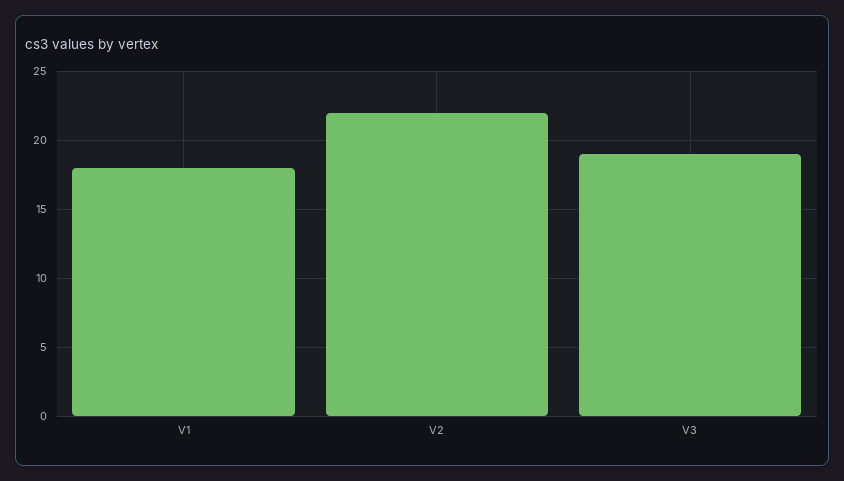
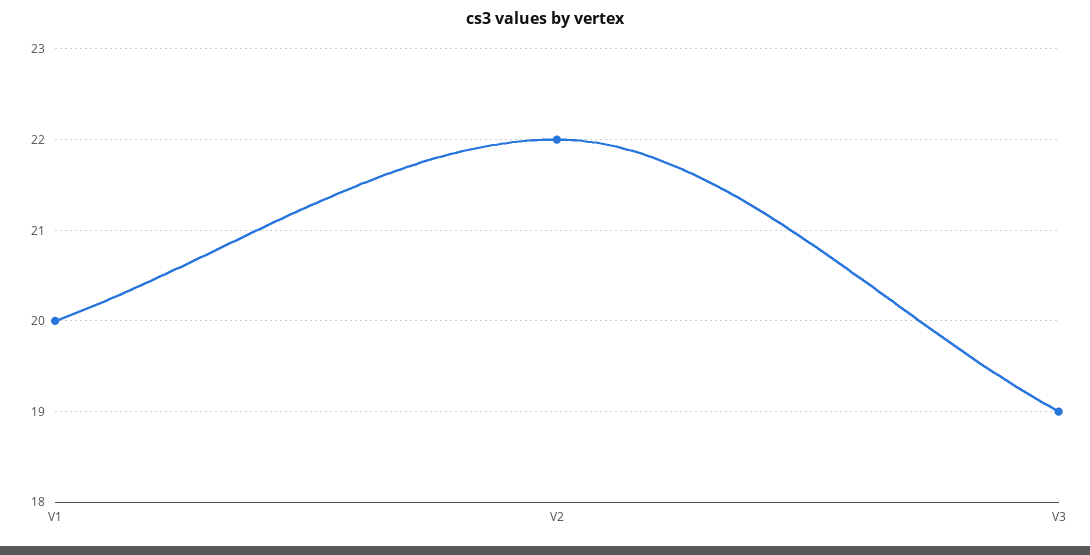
  {
-   "V1": 18,
+   "V1": 20,
    "V2": 22,
    "V3": 19
  }

